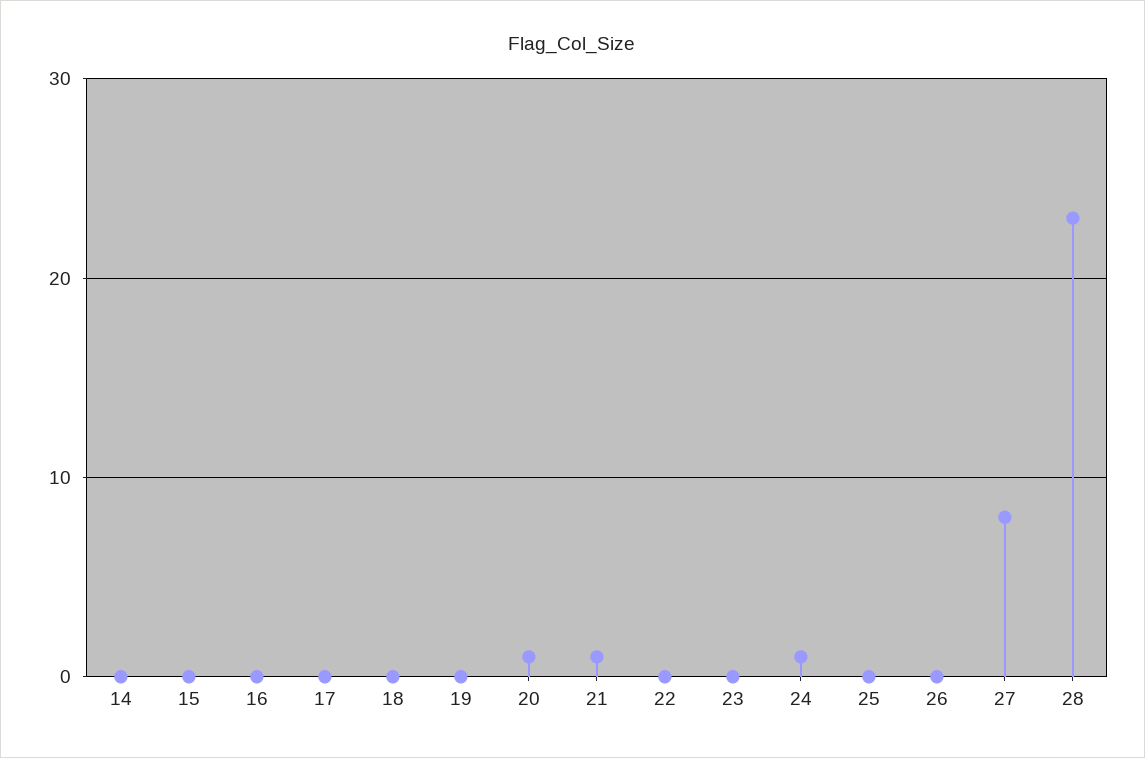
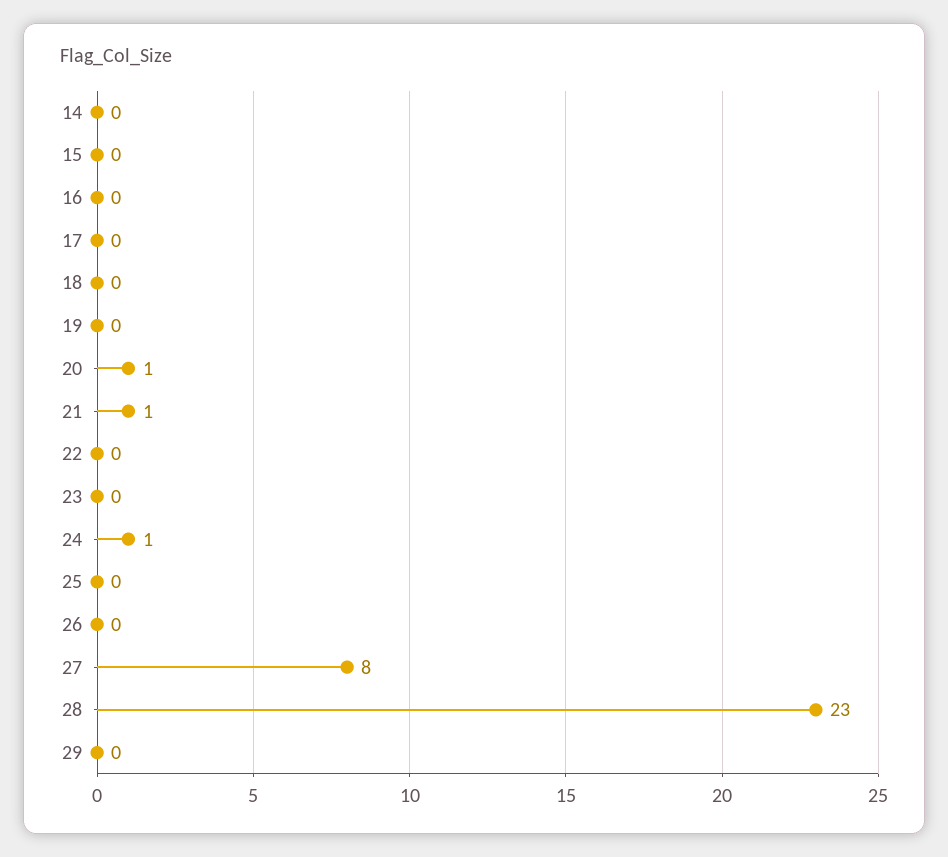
  {
    "14": 0,
    "15": 0,
    "16": 0,
    "17": 0,
    "18": 0,
    "19": 0,
    "20": 1,
    "21": 1,
    "22": 0,
    "23": 0,
    "24": 1,
    "25": 0,
    "26": 0,
    "27": 8,
-   "28": 23
+   "28": 23,
+   "29": 0
  }

